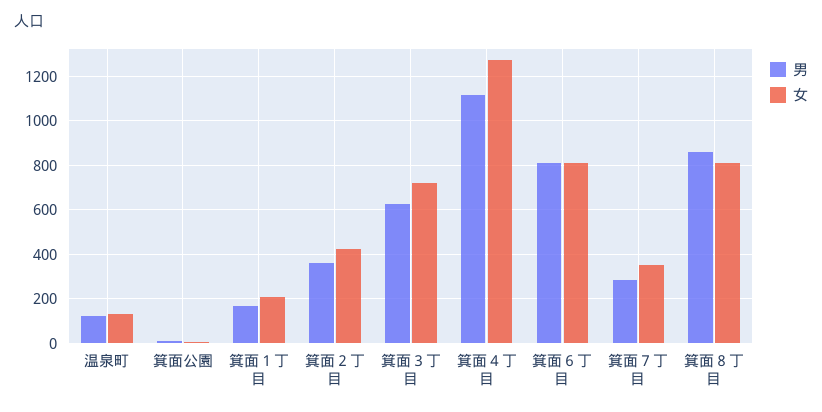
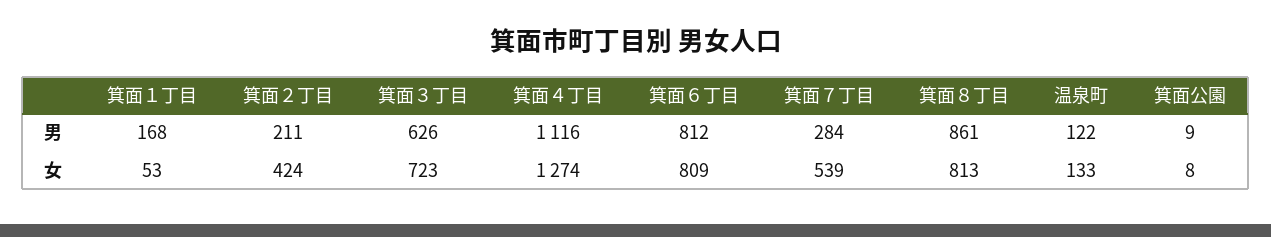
  {
    "男": {
      "温泉町": 122,
      "箕面公園": 9,
      "箕面１丁目": 168,
-     "箕面２丁目": 350,
+     "箕面２丁目": 211,
      "箕面３丁目": 626,
      "箕面４丁目": 1116,
      "箕面６丁目": 812,
      "箕面７丁目": 284,
      "箕面８丁目": 861
    },
    "女": {
      "温泉町": 133,
      "箕面公園": 8,
-     "箕面１丁目": 200,
+     "箕面１丁目": 53,
      "箕面２丁目": 424,
      "箕面３丁目": 723,
      "箕面４丁目": 1274,
      "箕面６丁目": 809,
-     "箕面７丁目": 350,
+     "箕面７丁目": 539,
      "箕面８丁目": 813
    }
  }

